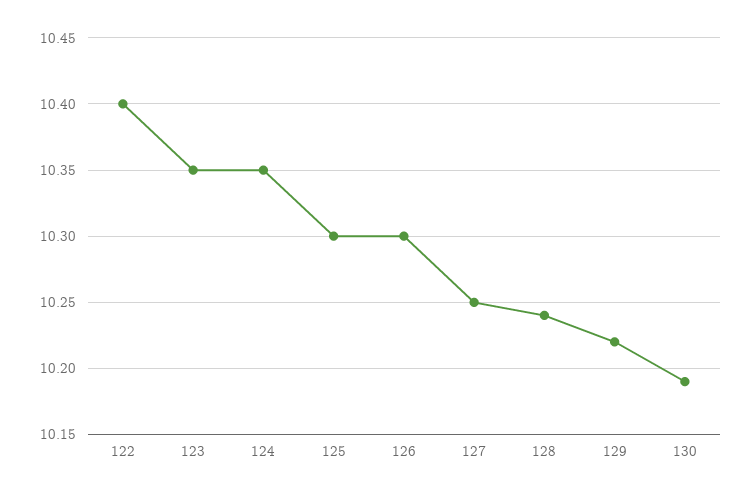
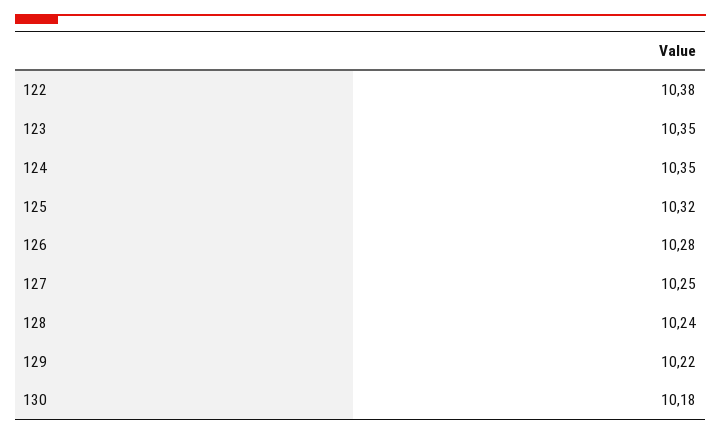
  {
-   "122": 10.4,
+   "122": 10.38,
    "123": 10.35,
    "124": 10.35,
-   "125": 10.3,
+   "125": 10.32,
-   "126": 10.3,
+   "126": 10.28,
    "127": 10.25,
    "128": 10.24,
    "129": 10.22,
-   "130": 10.19
+   "130": 10.18
  }

